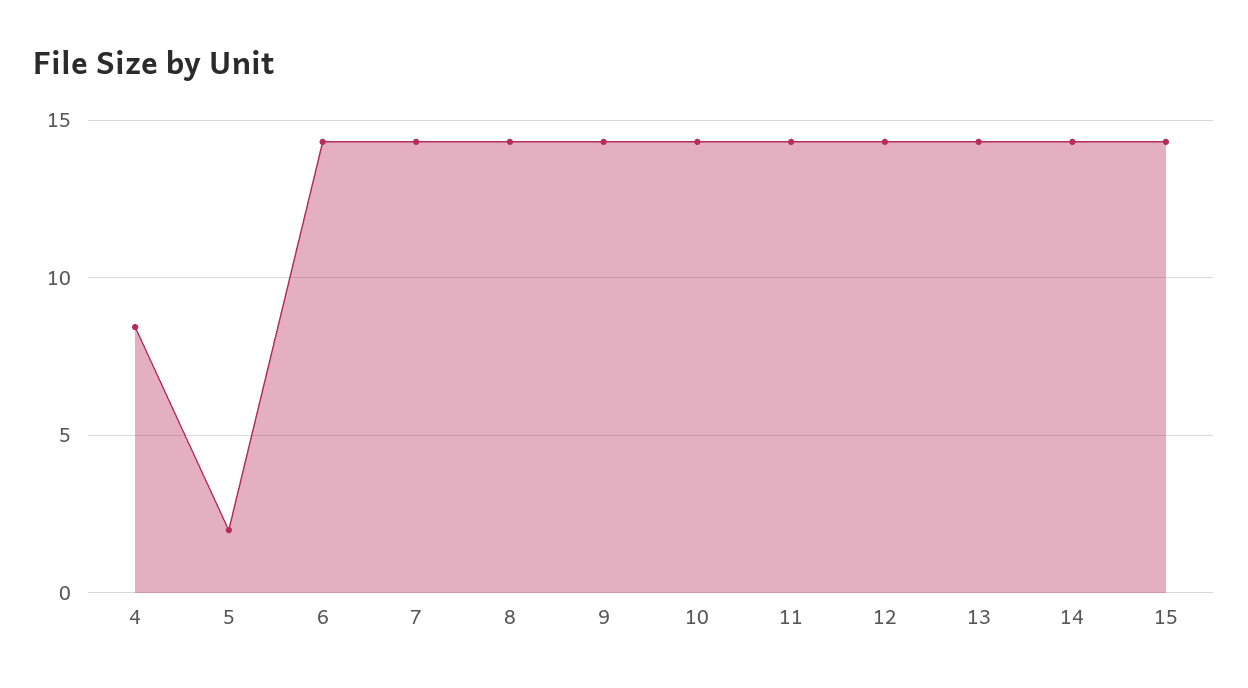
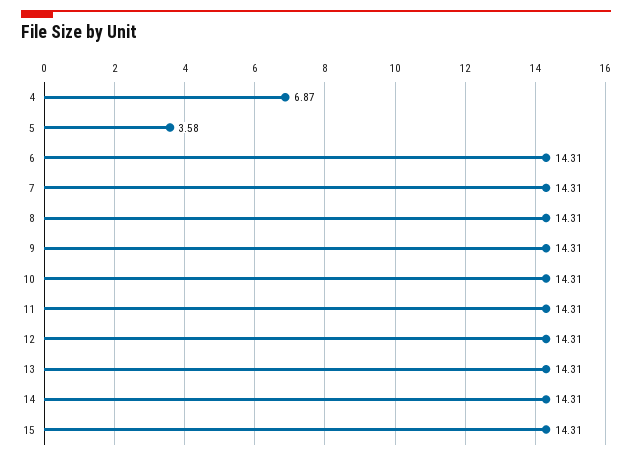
  {
-   "4": 8.5,
+   "4": 6.87,
-   "5": 2,
+   "5": 3.58,
    "6": 14.31,
    "7": 14.31,
    "8": 14.31,
    "9": 14.31,
    "10": 14.31,
    "11": 14.31,
    "12": 14.31,
    "13": 14.31,
    "14": 14.31,
    "15": 14.31
  }

